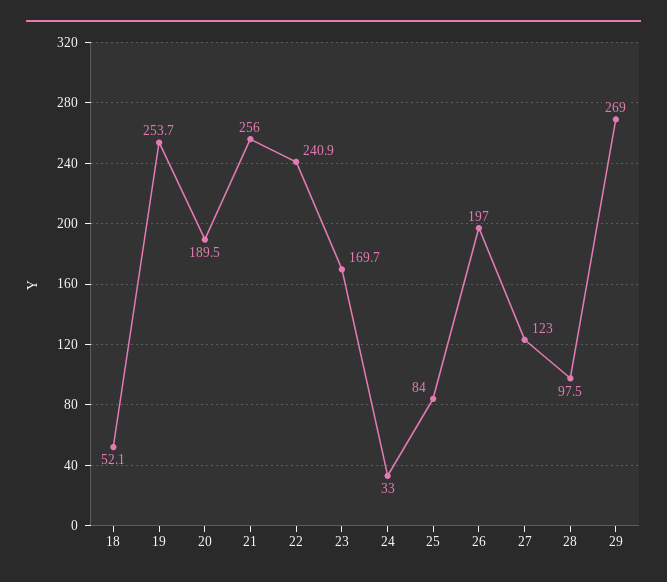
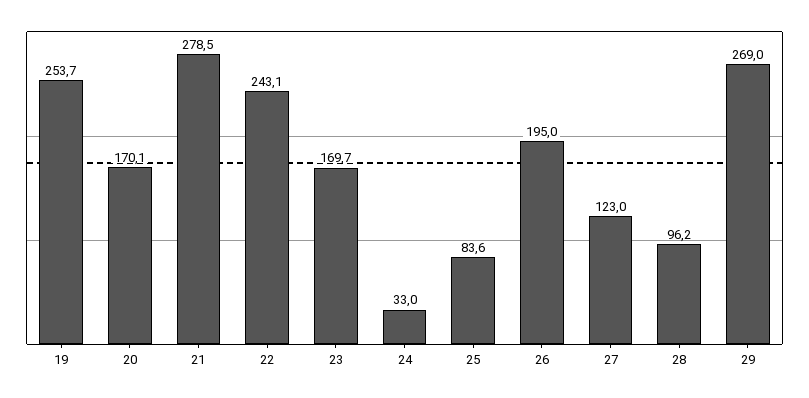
  {
-   "18": 52.1,
    "19": 253.7,
-   "20": 189.5,
+   "20": 170.1,
-   "21": 256,
+   "21": 278.5,
-   "22": 240.9,
+   "22": 243.1,
    "23": 169.7,
    "24": 33,
-   "25": 84,
+   "25": 83.6,
-   "26": 197,
+   "26": 195,
    "27": 123,
-   "28": 97.5,
+   "28": 96.2,
    "29": 269
  }

